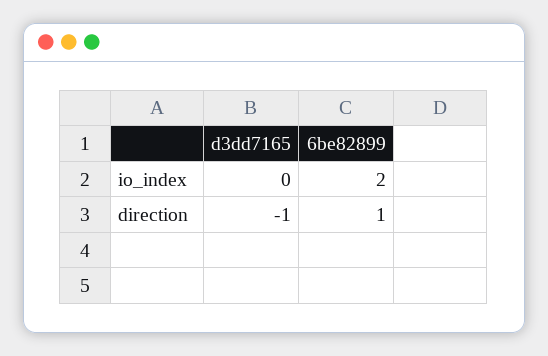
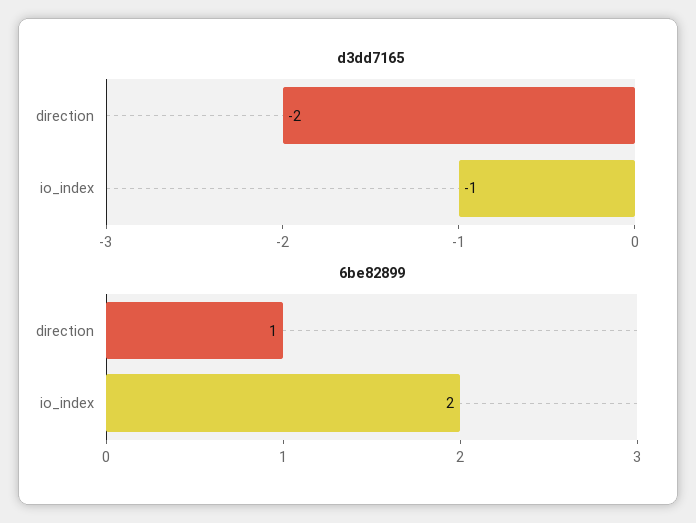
  {
    "d3dd7165": {
-     "io_index": 0,
+     "io_index": -1,
-     "direction": -1
+     "direction": -2
    },
    "6be82899": {
      "io_index": 2,
      "direction": 1
    }
  }

